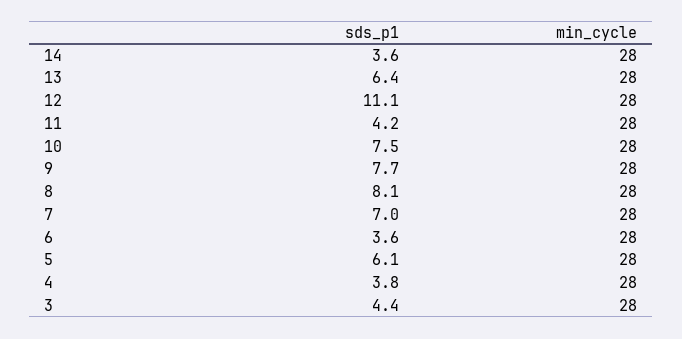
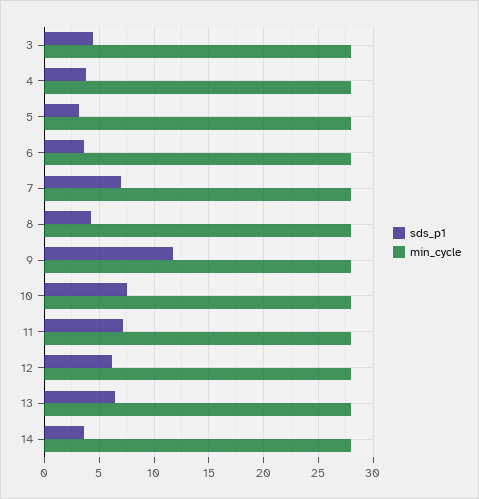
  {
    "sds_p1": {
      "14": 3.6,
      "13": 6.4,
-     "12": 11.1,
+     "12": 6,
-     "11": 4.2,
+     "11": 7,
      "10": 7.5,
-     "9": 7.7,
+     "9": 12,
-     "8": 8.1,
+     "8": 4,
      "7": 7,
      "6": 3.6,
-     "5": 6.1,
+     "5": 3,
      "4": 3.8,
      "3": 4.4
    },
    "min_cycle": {
      "14": 28,
      "13": 28,
      "12": 28,
      "11": 28,
      "10": 28,
      "9": 28,
      "8": 28,
      "7": 28,
      "6": 28,
      "5": 28,
      "4": 28,
      "3": 28
    }
  }

